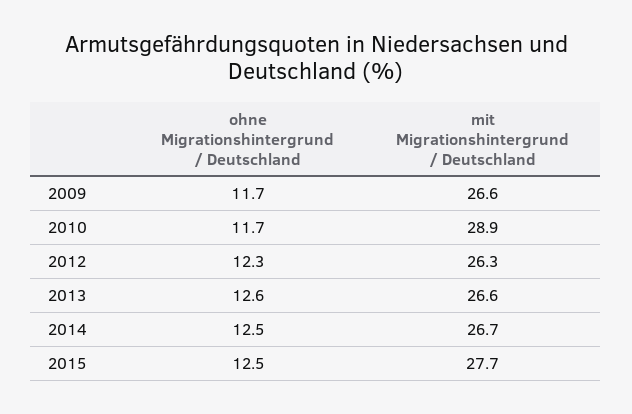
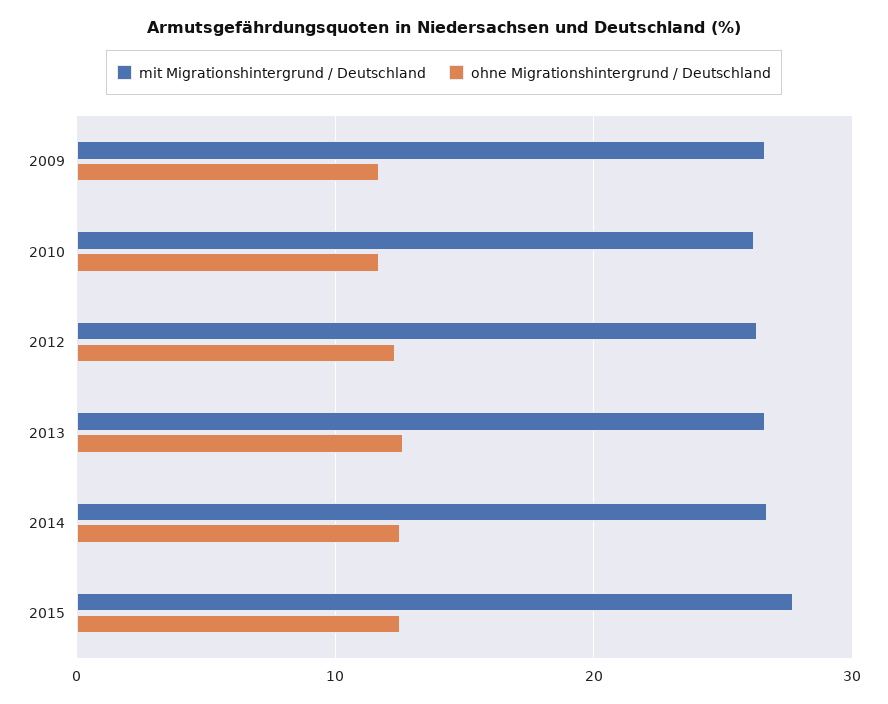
  {
    "ohne Migrationshintergrund / Deutschland": {
      "2009": 11.7,
      "2010": 11.7,
      "2012": 12.3,
      "2013": 12.6,
      "2014": 12.5,
      "2015": 12.5
    },
    "mit Migrationshintergrund / Deutschland": {
      "2009": 26.6,
-     "2010": 28.9,
+     "2010": 26,
      "2012": 26.3,
      "2013": 26.6,
      "2014": 26.7,
      "2015": 27.7
    }
  }

